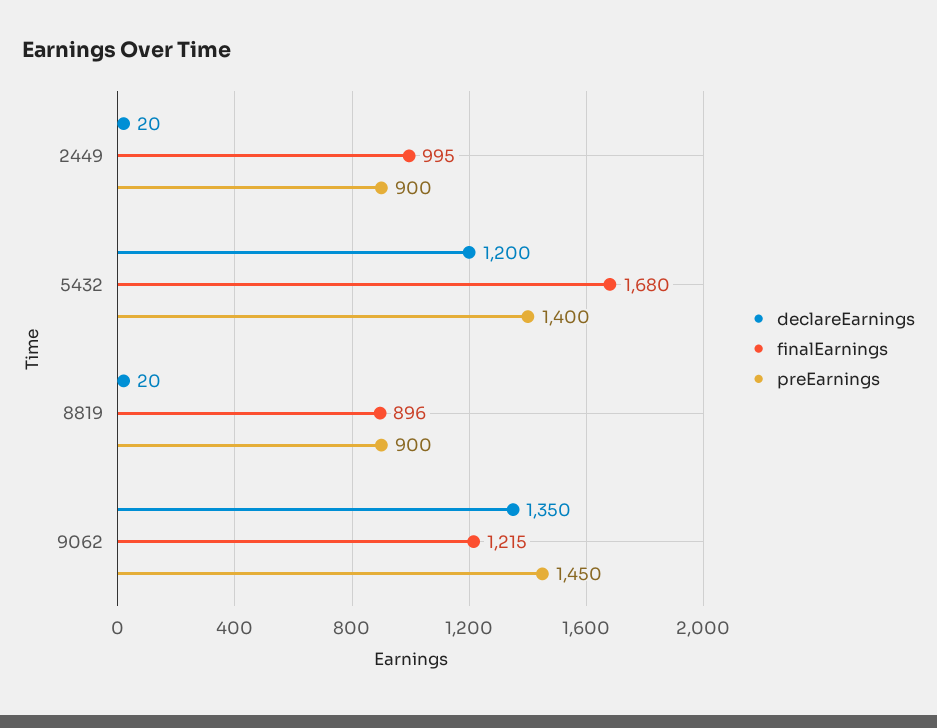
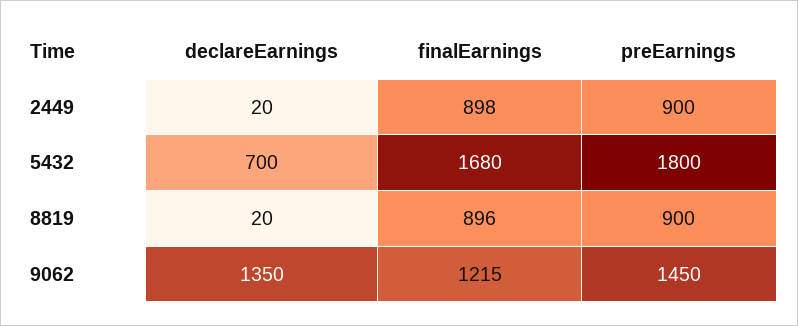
  {
    "declareEarnings": {
      "2449": 20,
-     "5432": 1200,
+     "5432": 700,
      "8819": 20,
      "9062": 1350
    },
    "finalEarnings": {
-     "2449": 995,
+     "2449": 898,
      "5432": 1680,
      "8819": 896,
      "9062": 1215
    },
    "preEarnings": {
      "2449": 900,
-     "5432": 1400,
+     "5432": 1800,
      "8819": 900,
      "9062": 1450
    }
  }

